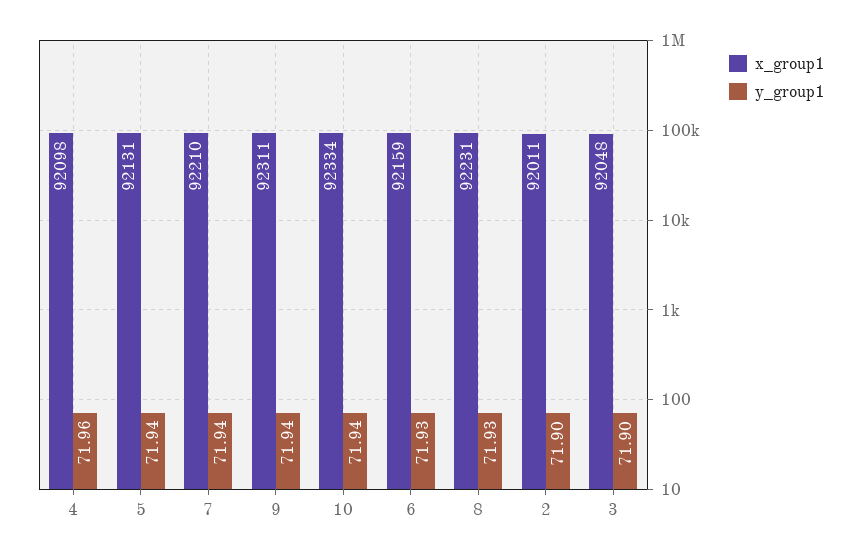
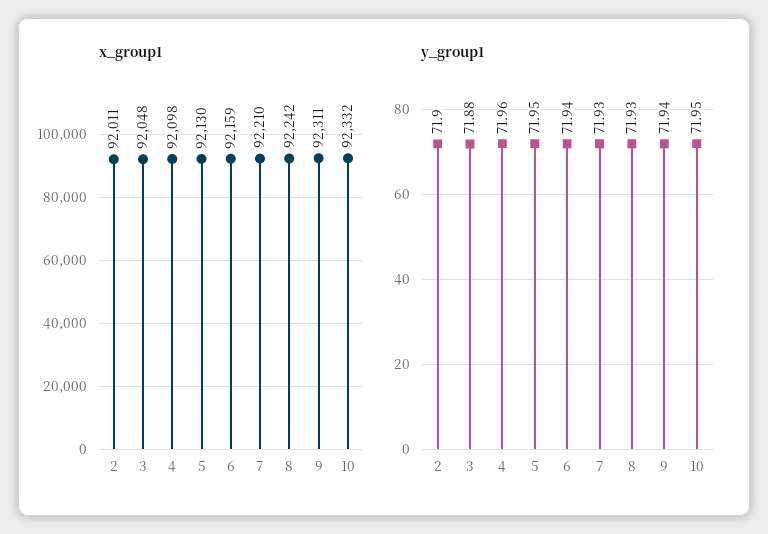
  {
    "x_group1": {
      "4": 92098,
-     "5": 92131,
+     "5": 92130,
      "7": 92210,
      "9": 92311,
-     "10": 92334,
+     "10": 92332,
      "6": 92159,
-     "8": 92231,
+     "8": 92242,
      "2": 92011,
      "3": 92048
    },
    "y_group1": {
      "4": 71.96,
-     "5": 71.94,
+     "5": 71.95,
-     "7": 71.94,
+     "7": 71.93,
      "9": 71.94,
-     "10": 71.94,
+     "10": 71.95,
-     "6": 71.93,
+     "6": 71.94,
      "8": 71.93,
      "2": 71.9,
-     "3": 71.9
+     "3": 71.88
    }
  }

